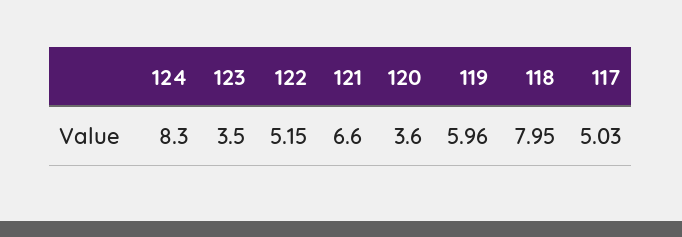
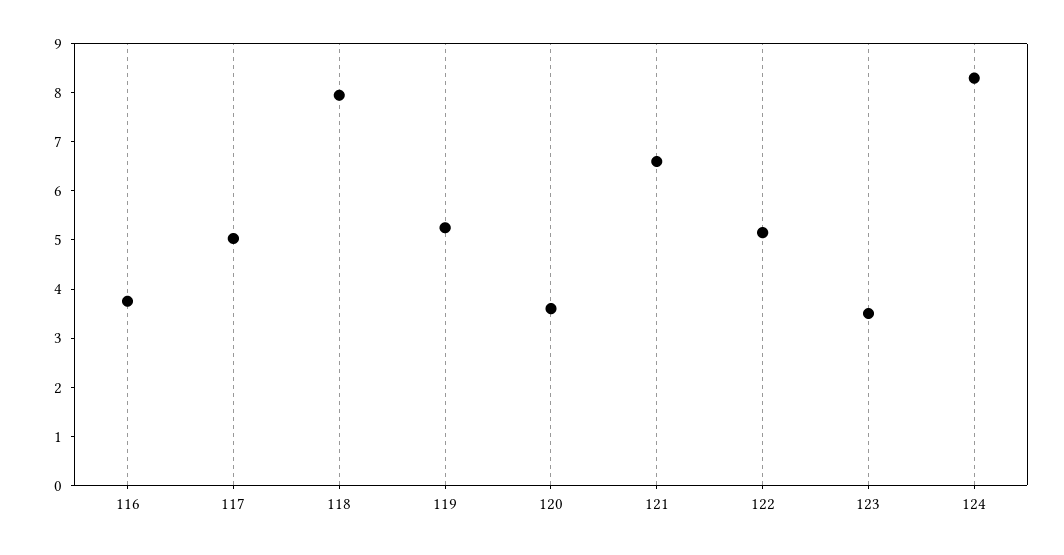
  {
    "124": 8.3,
    "123": 3.5,
    "122": 5.15,
    "121": 6.6,
    "120": 3.6,
-   "119": 5.96,
+   "119": 5.2,
    "118": 7.95,
-   "117": 5.03
+   "117": 5.03,
+   "116": 3.8
  }

